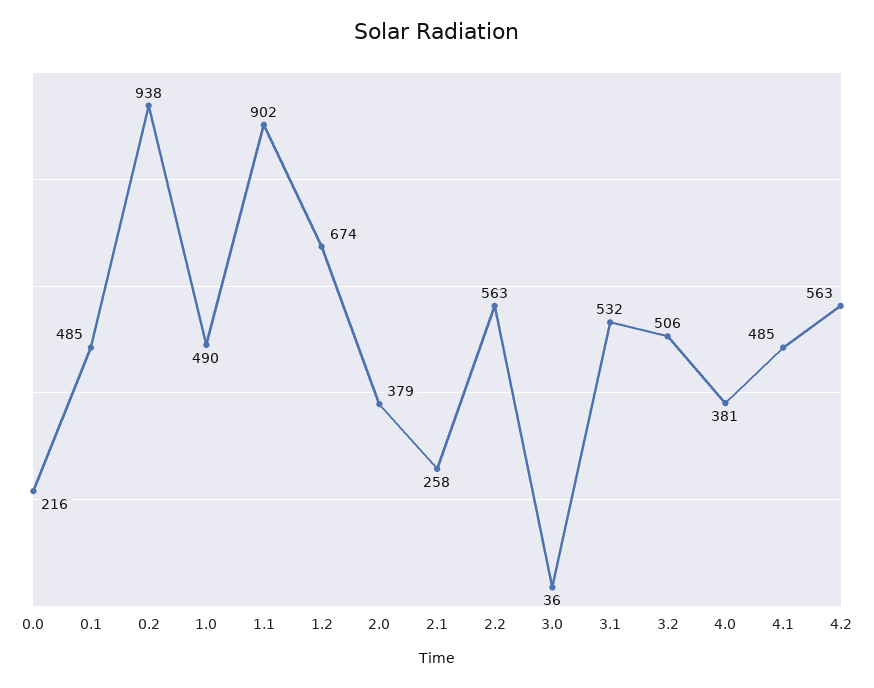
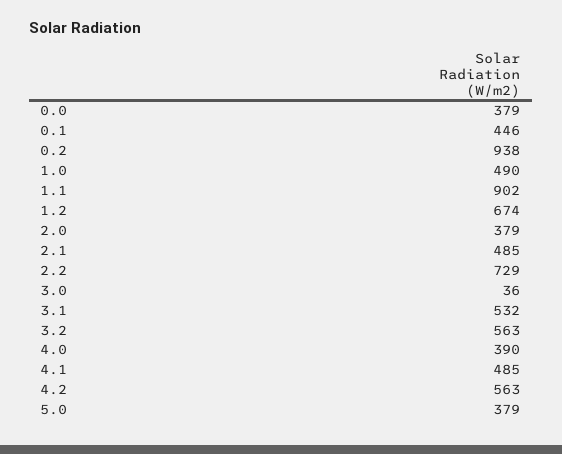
  {
-   "0.0": 216,
+   "0.0": 379,
-   "0.1": 485,
+   "0.1": 446,
    "0.2": 938,
    "1.0": 490,
    "1.1": 902,
    "1.2": 674,
    "2.0": 379,
-   "2.1": 258,
+   "2.1": 485,
-   "2.2": 563,
+   "2.2": 729,
    "3.0": 36,
    "3.1": 532,
-   "3.2": 506,
+   "3.2": 563,
-   "4.0": 381,
+   "4.0": 390,
    "4.1": 485,
-   "4.2": 563
+   "4.2": 563,
+   "5.0": 379
  }

